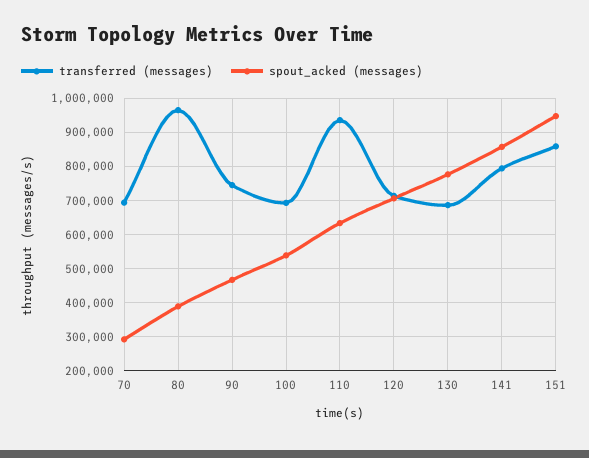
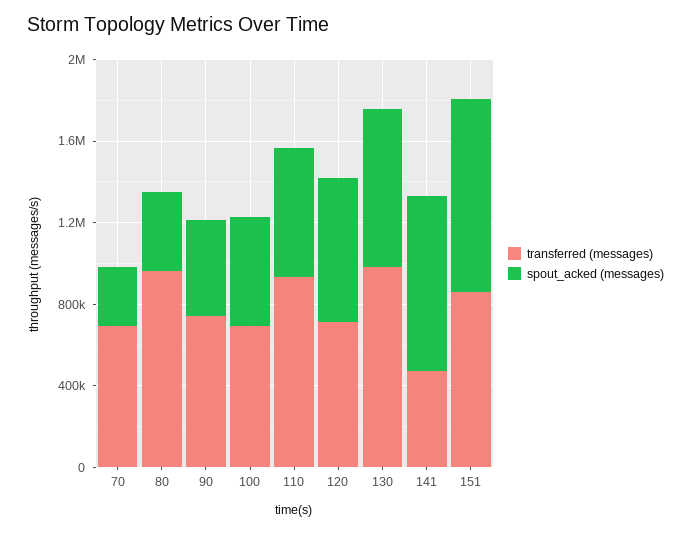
  {
    "transferred (messages)": {
      "70": 700000,
      "80": 960000,
      "90": 740000,
      "100": 700000,
      "110": 940000,
      "120": 720000,
-     "130": 680000,
+     "130": 1000000,
-     "141": 800000,
+     "141": 500000,
      "151": 860000
    },
    "spout_acked (messages)": {
      "70": 300000,
      "80": 380000,
      "90": 460000,
      "100": 540000,
      "110": 640000,
      "120": 700000,
      "130": 780000,
      "141": 860000,
      "151": 940000
    }
  }

